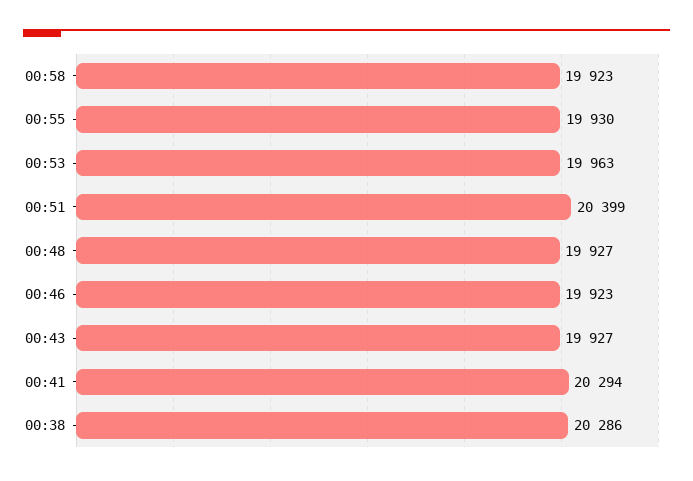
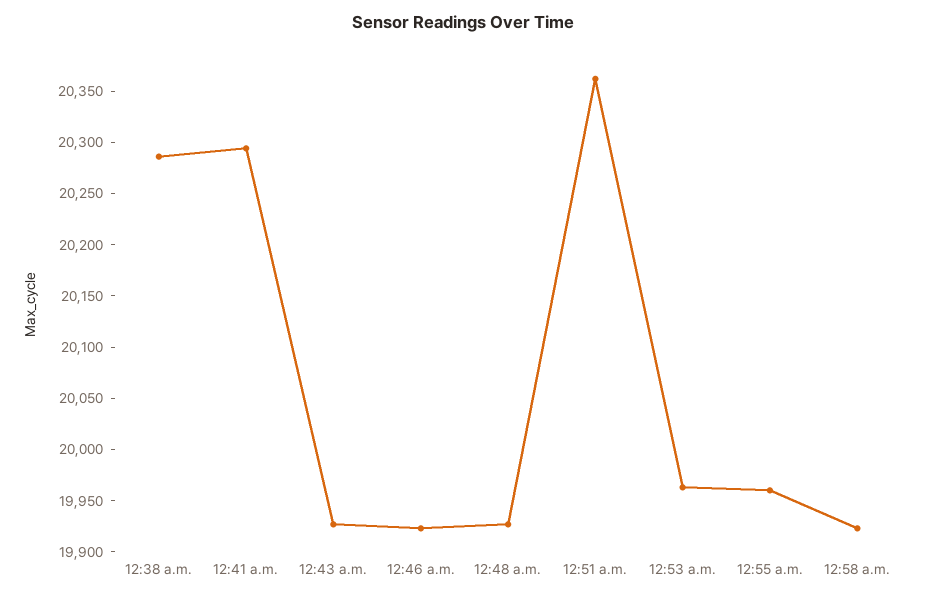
  {
    "00:58": 19923,
-   "00:55": 19930,
+   "00:55": 19960,
    "00:53": 19963,
-   "00:51": 20399,
+   "00:51": 20360,
    "00:48": 19927,
    "00:46": 19923,
    "00:43": 19927,
    "00:41": 20294,
    "00:38": 20286
  }

